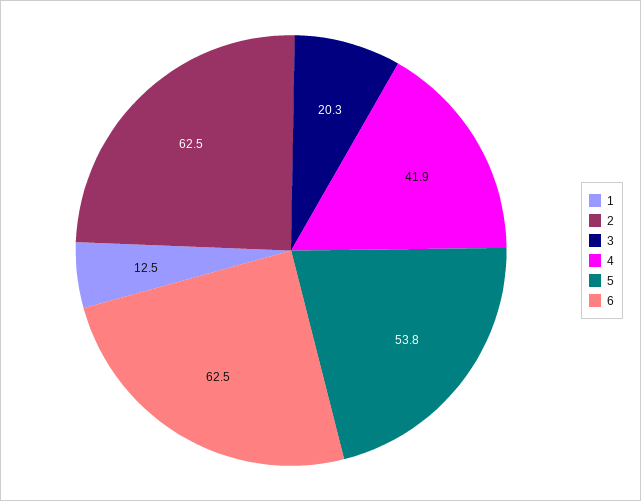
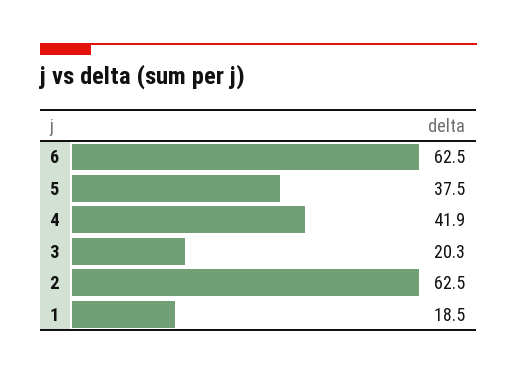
  {
-   "1": 12.5,
+   "1": 18.5,
    "2": 62.5,
    "3": 20.3,
    "4": 41.9,
-   "5": 53.8,
+   "5": 37.5,
    "6": 62.5
  }

